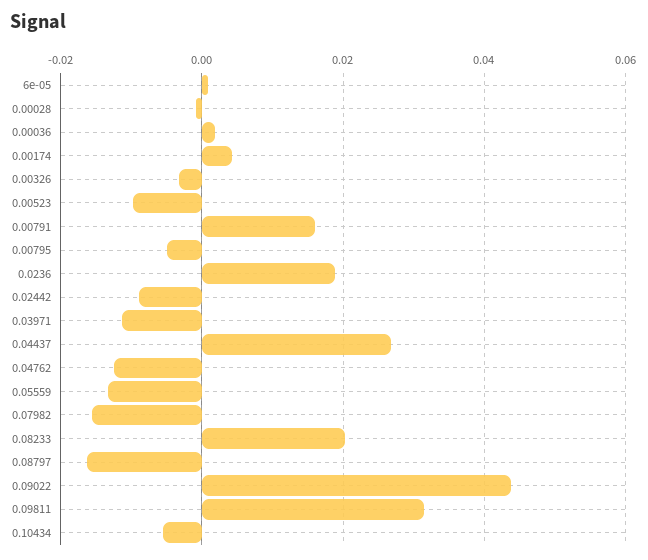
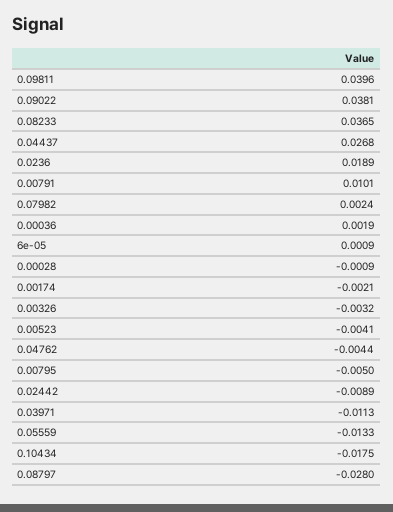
  {
    "6e-05": 0.0009,
    "0.00028": -0.0009,
    "0.00036": 0.0019,
-   "0.00174": 0.004,
+   "0.00174": -0.0021,
    "0.00326": -0.0032,
-   "0.00523": -0.01,
+   "0.00523": -0.0041,
-   "0.00791": 0.016,
+   "0.00791": 0.0101,
    "0.00795": -0.005,
    "0.0236": 0.0189,
    "0.02442": -0.0089,
    "0.03971": -0.0113,
    "0.04437": 0.0268,
-   "0.04762": -0.012,
+   "0.04762": -0.0044,
    "0.05559": -0.0133,
-   "0.07982": -0.016,
+   "0.07982": 0.0024,
-   "0.08233": 0.02,
+   "0.08233": 0.0365,
-   "0.08797": -0.016,
+   "0.08797": -0.028,
-   "0.09022": 0.044,
+   "0.09022": 0.0381,
-   "0.09811": 0.032,
+   "0.09811": 0.0396,
-   "0.10434": -0.006
+   "0.10434": -0.0175
  }

